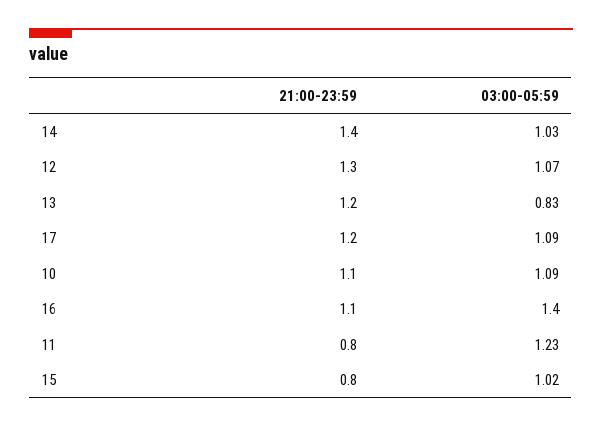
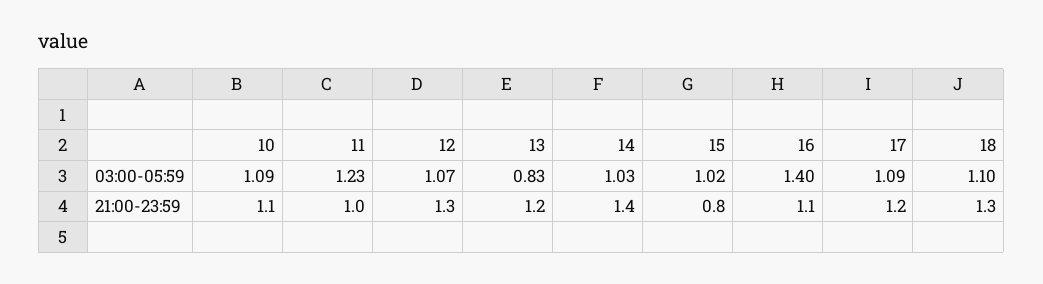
  {
    "21:00-23:59": {
      "14": 1.4,
      "12": 1.3,
      "13": 1.2,
      "17": 1.2,
      "10": 1.1,
      "16": 1.1,
-     "11": 0.8,
+     "11": 1,
-     "15": 0.8
+     "15": 0.8,
+     "18": 1.3
    },
    "03:00-05:59": {
      "14": 1.03,
      "12": 1.07,
      "13": 0.83,
      "17": 1.09,
      "10": 1.09,
      "16": 1.4,
      "11": 1.23,
-     "15": 1.02
+     "15": 1.02,
+     "18": 1.1
    }
  }

